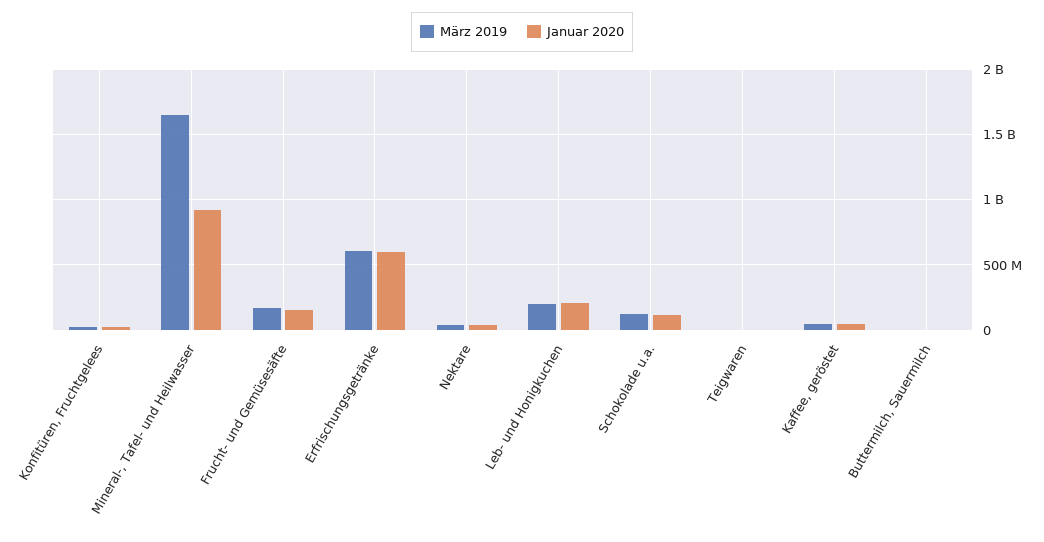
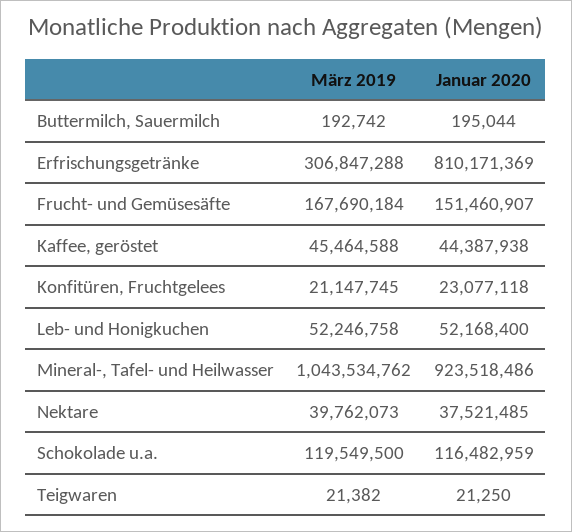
  {
    "März 2019": {
      "Konfitüren, Fruchtgelees": 21147745,
-     "Mineral-, Tafel- und Heilwasser": 1650000000,
+     "Mineral-, Tafel- und Heilwasser": 1043534762,
      "Frucht- und Gemüsesäfte": 167690184,
-     "Erfrischungsgetränke": 600000000,
+     "Erfrischungsgetränke": 306847288,
      "Nektare": 39762073,
-     "Leb- und Honigkuchen": 200000000,
+     "Leb- und Honigkuchen": 52246758,
      "Schokolade u.a.": 119549500,
      "Teigwaren": 21382,
      "Kaffee, geröstet": 45464588,
      "Buttermilch, Sauermilch": 192742
    },
    "Januar 2020": {
      "Konfitüren, Fruchtgelees": 23077118,
      "Mineral-, Tafel- und Heilwasser": 923518486,
      "Frucht- und Gemüsesäfte": 151460907,
-     "Erfrischungsgetränke": 600000000,
+     "Erfrischungsgetränke": 810171369,
      "Nektare": 37521485,
-     "Leb- und Honigkuchen": 200000000,
+     "Leb- und Honigkuchen": 52168400,
      "Schokolade u.a.": 116482959,
      "Teigwaren": 21250,
      "Kaffee, geröstet": 44387938,
      "Buttermilch, Sauermilch": 195044
    }
  }

